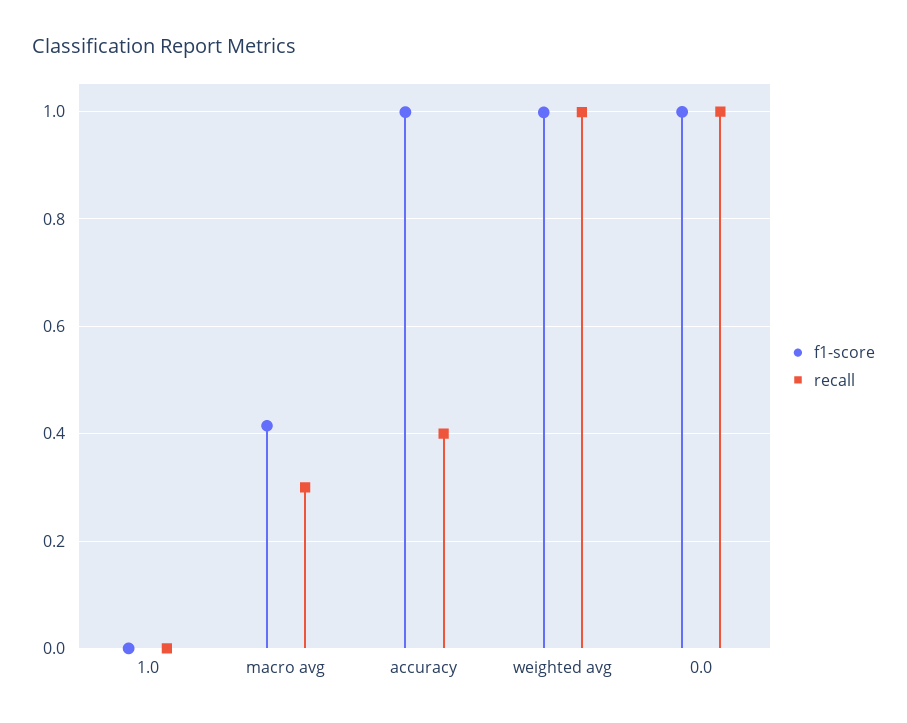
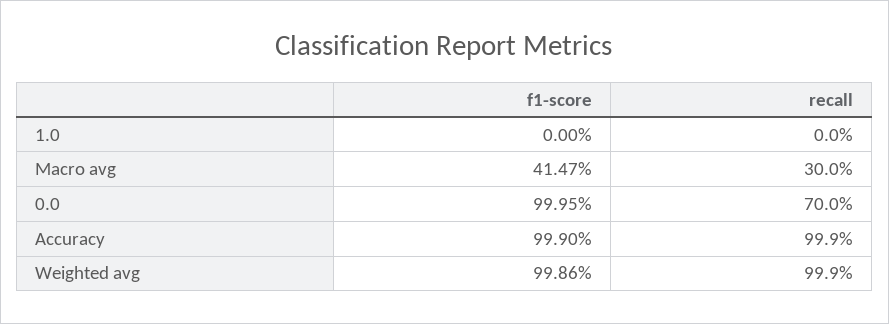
  {
    "f1-score": {
      "1.0": 0,
      "macro avg": 0.4147,
      "accuracy": 0.999,
      "weighted avg": 0.9986,
      "0.0": 0.9995
    },
    "recall": {
      "1.0": 0,
      "macro avg": 0.3,
-     "accuracy": 0.4,
+     "accuracy": 0.999,
      "weighted avg": 0.999,
-     "0.0": 1
+     "0.0": 0.7
    }
  }

